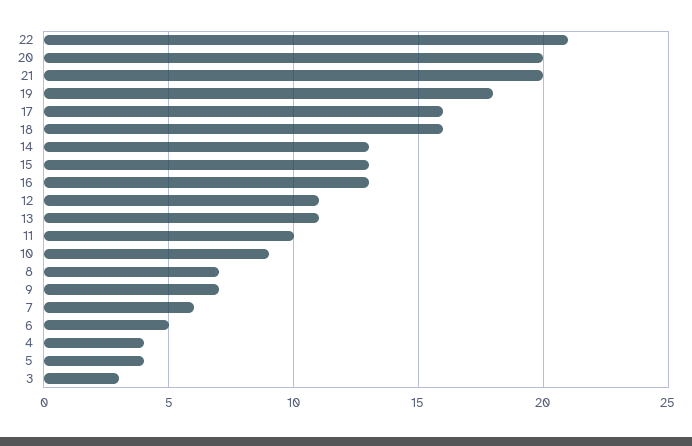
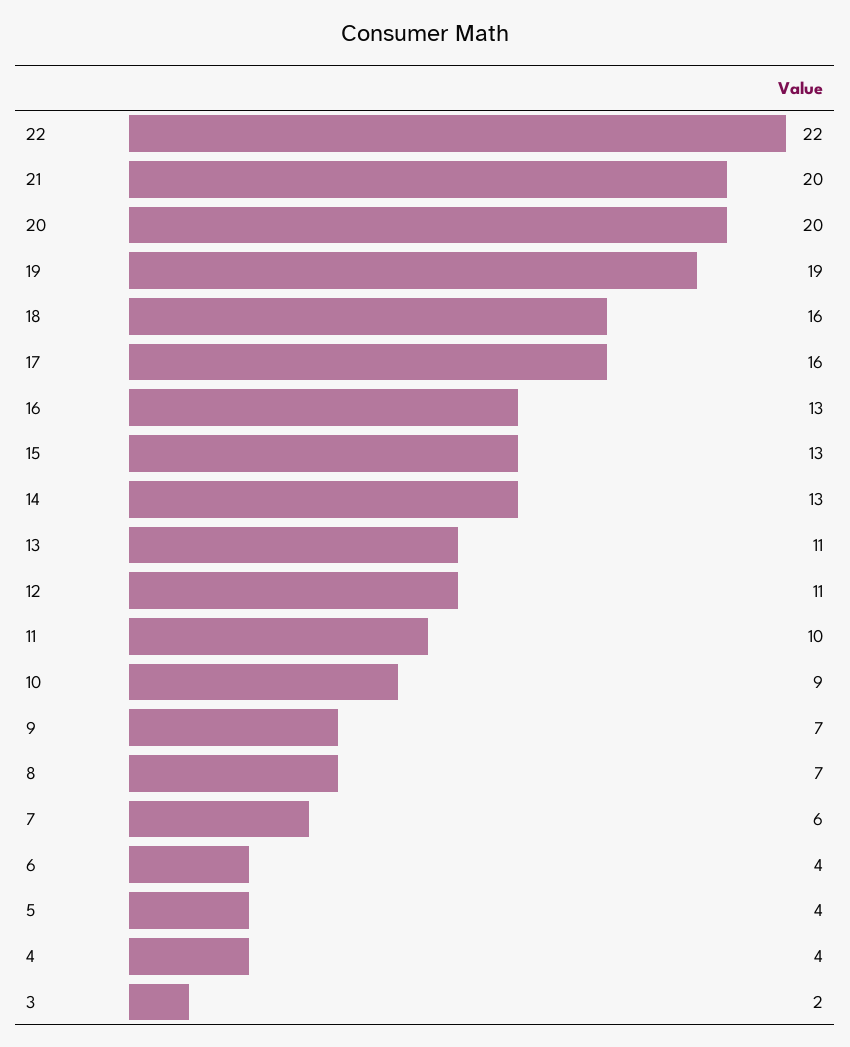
  {
-   "22": 21,
+   "22": 22,
    "20": 20,
    "21": 20,
-   "19": 18,
+   "19": 19,
    "17": 16,
    "18": 16,
    "14": 13,
    "15": 13,
    "16": 13,
    "12": 11,
    "13": 11,
    "11": 10,
    "10": 9,
    "8": 7,
    "9": 7,
    "7": 6,
-   "6": 5,
+   "6": 4,
    "4": 4,
    "5": 4,
-   "3": 3
+   "3": 2
  }

